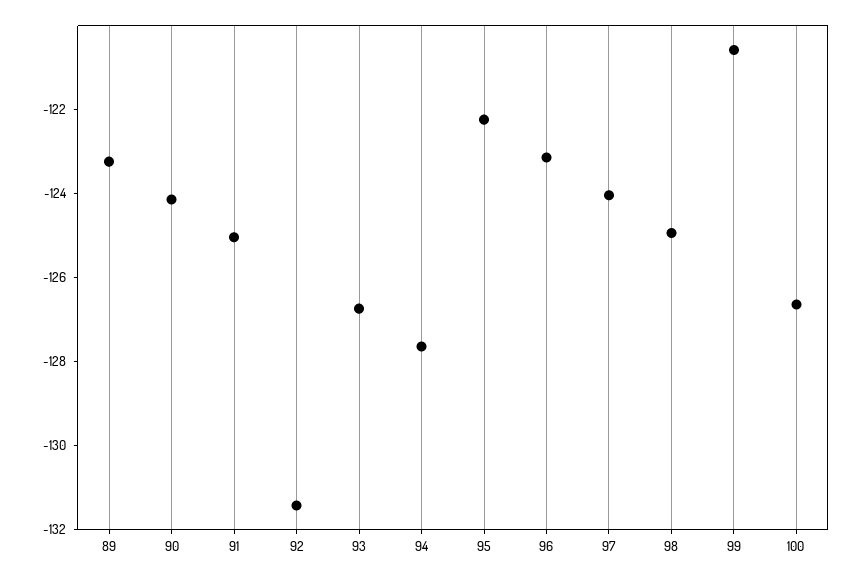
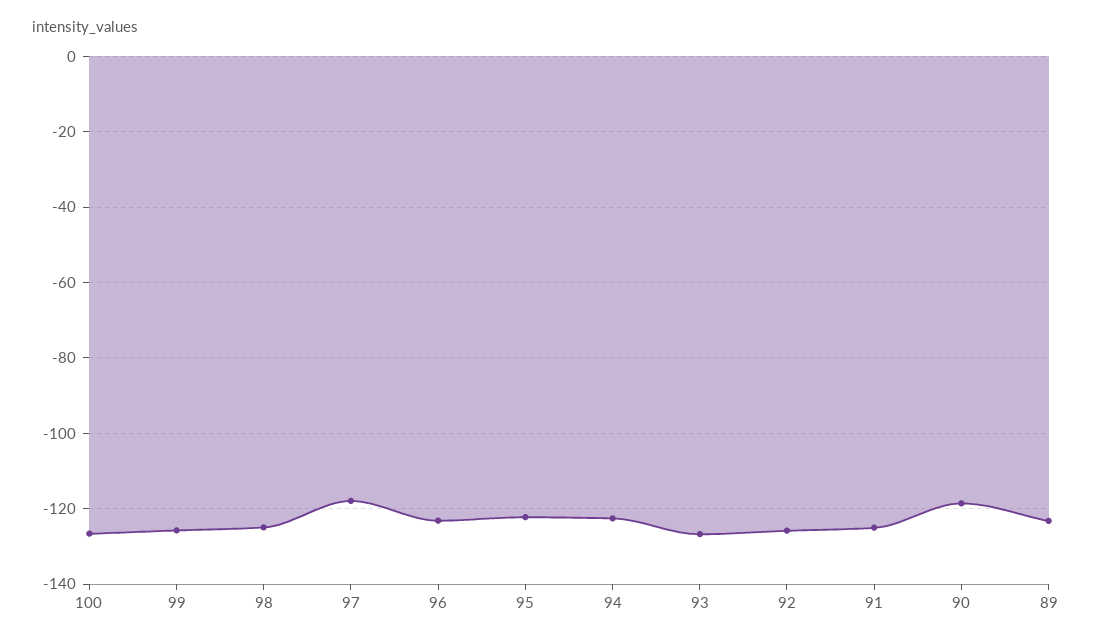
  {
    "89": -123.5,
-   "90": -124,
+   "90": -118,
    "91": -125,
-   "92": -131.5,
+   "92": -126,
    "93": -127,
-   "94": -127.5,
+   "94": -122,
    "95": -122.5,
    "96": -123,
-   "97": -124,
+   "97": -118,
    "98": -125,
-   "99": -120.5,
+   "99": -126,
    "100": -126.5
  }

